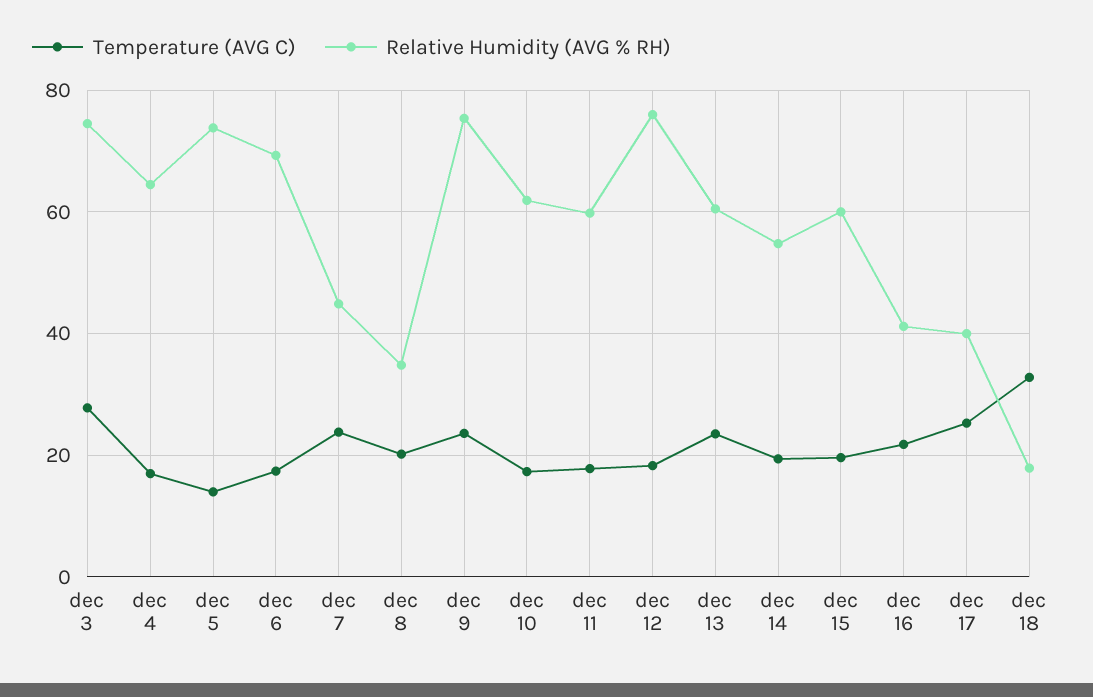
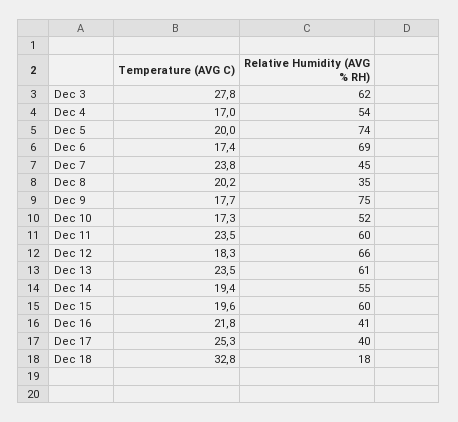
  {
    "Temperature (AVG C)": {
      "dec 3": 27.8,
      "dec 4": 17,
-     "dec 5": 14,
+     "dec 5": 20,
      "dec 6": 17.4,
      "dec 7": 23.8,
      "dec 8": 20.2,
-     "dec 9": 24,
+     "dec 9": 17.7,
      "dec 10": 17.3,
-     "dec 11": 18,
+     "dec 11": 23.5,
      "dec 12": 18.3,
      "dec 13": 23.5,
      "dec 14": 19.4,
      "dec 15": 19.6,
      "dec 16": 21.8,
      "dec 17": 25.3,
      "dec 18": 32.8
    },
    "Relative Humidity (AVG % RH)": {
-     "dec 3": 74,
+     "dec 3": 62,
-     "dec 4": 64,
+     "dec 4": 54,
      "dec 5": 74,
      "dec 6": 69,
      "dec 7": 45,
      "dec 8": 35,
      "dec 9": 75,
-     "dec 10": 62,
+     "dec 10": 52,
      "dec 11": 60,
-     "dec 12": 76,
+     "dec 12": 66,
      "dec 13": 61,
      "dec 14": 55,
      "dec 15": 60,
      "dec 16": 41,
      "dec 17": 40,
      "dec 18": 18
    }
  }

